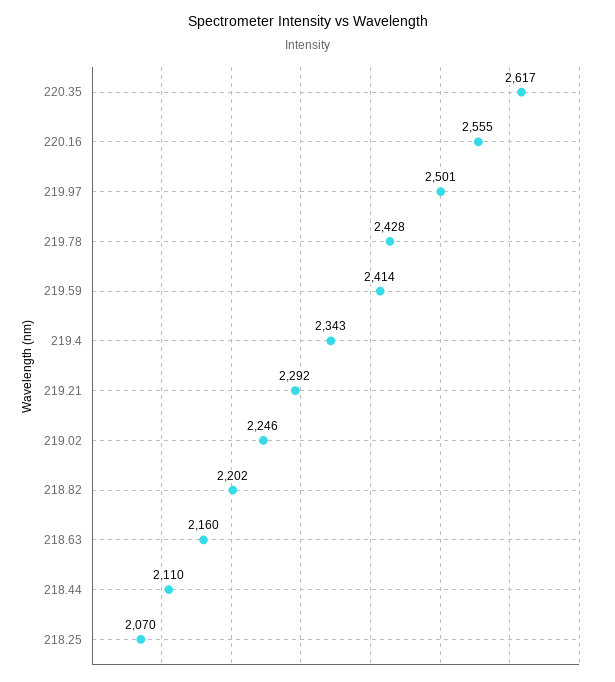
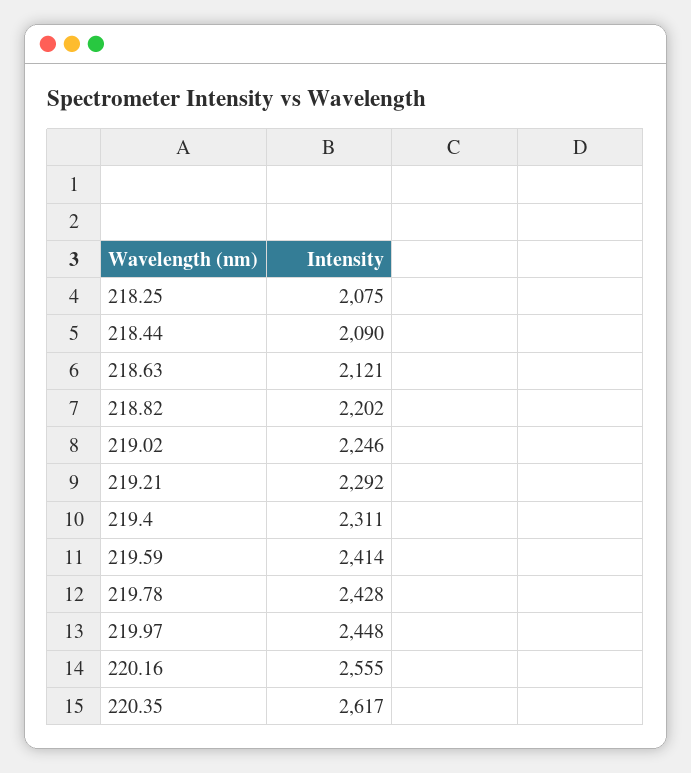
  {
    "220.35": 2617,
    "220.16": 2555,
-   "219.97": 2501,
+   "219.97": 2448,
    "219.78": 2428,
    "219.59": 2414,
-   "219.4": 2343,
+   "219.4": 2311,
    "219.21": 2292,
    "219.02": 2246,
    "218.82": 2202,
-   "218.63": 2160,
+   "218.63": 2121,
-   "218.44": 2110,
+   "218.44": 2090,
-   "218.25": 2070
+   "218.25": 2075
  }

